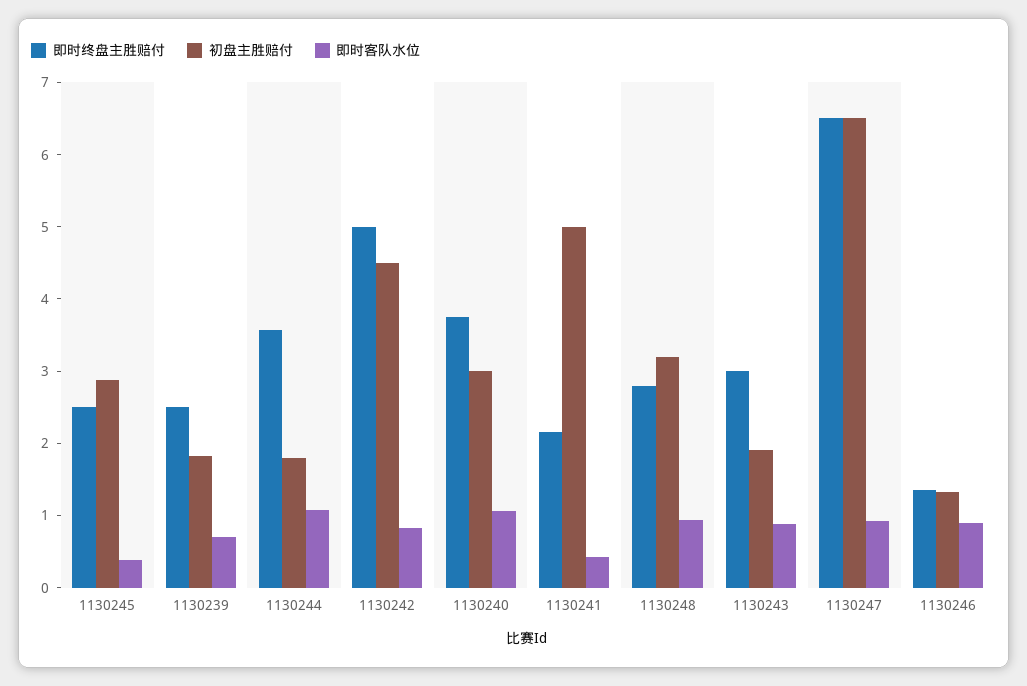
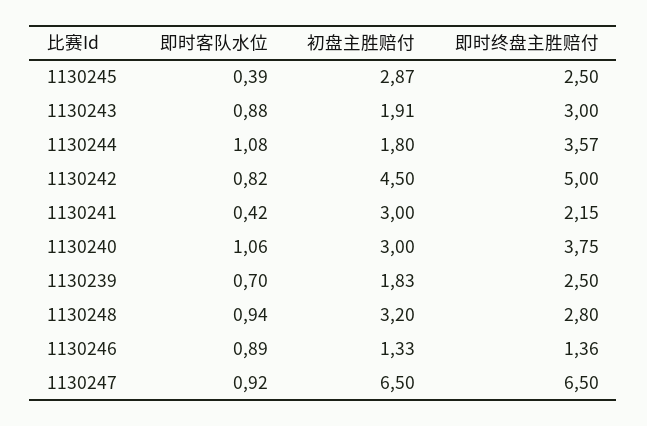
  {
    "即时终盘主胜赔付": {
      "1130245": 2.5,
      "1130239": 2.5,
      "1130244": 3.57,
      "1130242": 5,
      "1130240": 3.75,
      "1130241": 2.15,
      "1130248": 2.8,
      "1130243": 3,
      "1130247": 6.5,
      "1130246": 1.36
    },
    "初盘主胜赔付": {
      "1130245": 2.87,
      "1130239": 1.83,
      "1130244": 1.8,
      "1130242": 4.5,
      "1130240": 3,
-     "1130241": 5,
+     "1130241": 3,
      "1130248": 3.2,
      "1130243": 1.91,
      "1130247": 6.5,
      "1130246": 1.33
    },
    "即时客队水位": {
      "1130245": 0.39,
      "1130239": 0.7,
      "1130244": 1.08,
      "1130242": 0.82,
      "1130240": 1.06,
      "1130241": 0.42,
      "1130248": 0.94,
      "1130243": 0.88,
      "1130247": 0.92,
      "1130246": 0.89
    }
  }

